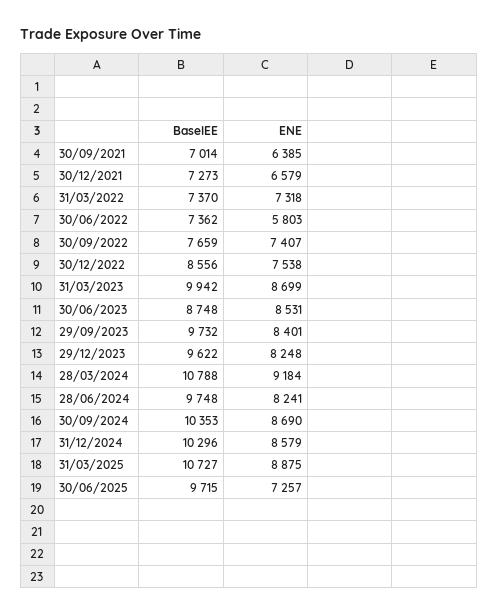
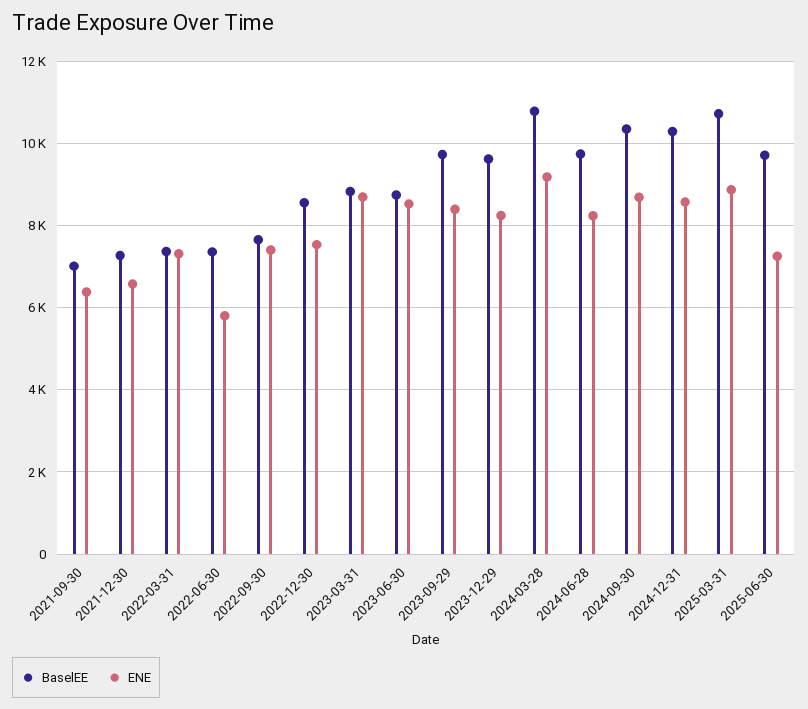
  {
    "BaselEE": {
      "30/09/2021": 7014,
      "30/12/2021": 7273,
      "31/03/2022": 7370,
      "30/06/2022": 7362,
      "30/09/2022": 7659,
      "30/12/2022": 8556,
-     "31/03/2023": 9942,
+     "31/03/2023": 8800,
      "30/06/2023": 8748,
      "29/09/2023": 9732,
      "29/12/2023": 9622,
      "28/03/2024": 10788,
      "28/06/2024": 9748,
      "30/09/2024": 10353,
      "31/12/2024": 10296,
      "31/03/2025": 10727,
      "30/06/2025": 9715
    },
    "ENE": {
      "30/09/2021": 6385,
      "30/12/2021": 6579,
      "31/03/2022": 7318,
      "30/06/2022": 5803,
      "30/09/2022": 7407,
      "30/12/2022": 7538,
      "31/03/2023": 8699,
      "30/06/2023": 8531,
      "29/09/2023": 8401,
      "29/12/2023": 8248,
      "28/03/2024": 9184,
      "28/06/2024": 8241,
      "30/09/2024": 8690,
      "31/12/2024": 8579,
      "31/03/2025": 8875,
      "30/06/2025": 7257
    }
  }

